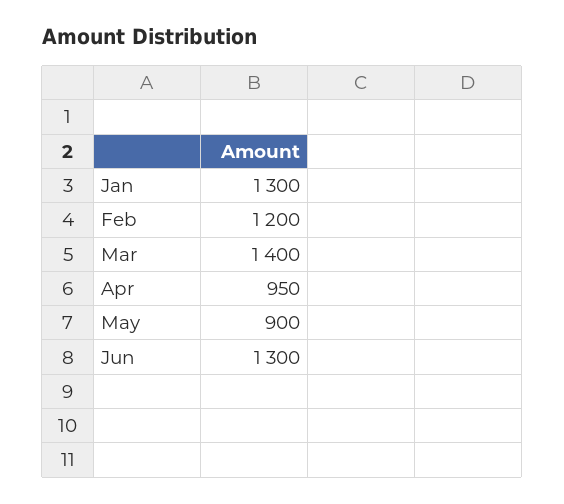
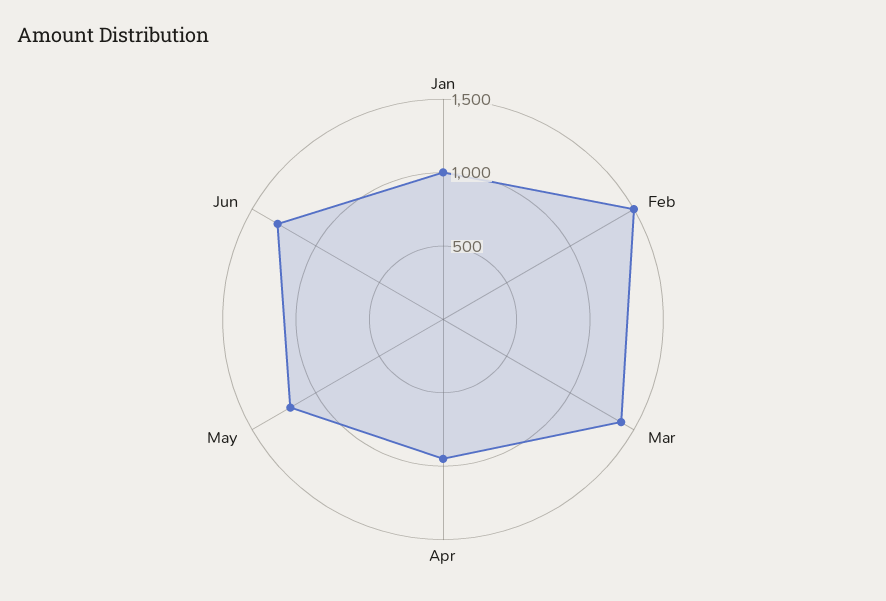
  {
-   "Jan": 1300,
+   "Jan": 1000,
-   "Feb": 1200,
+   "Feb": 1500,
    "Mar": 1400,
    "Apr": 950,
-   "May": 900,
+   "May": 1200,
    "Jun": 1300
  }

